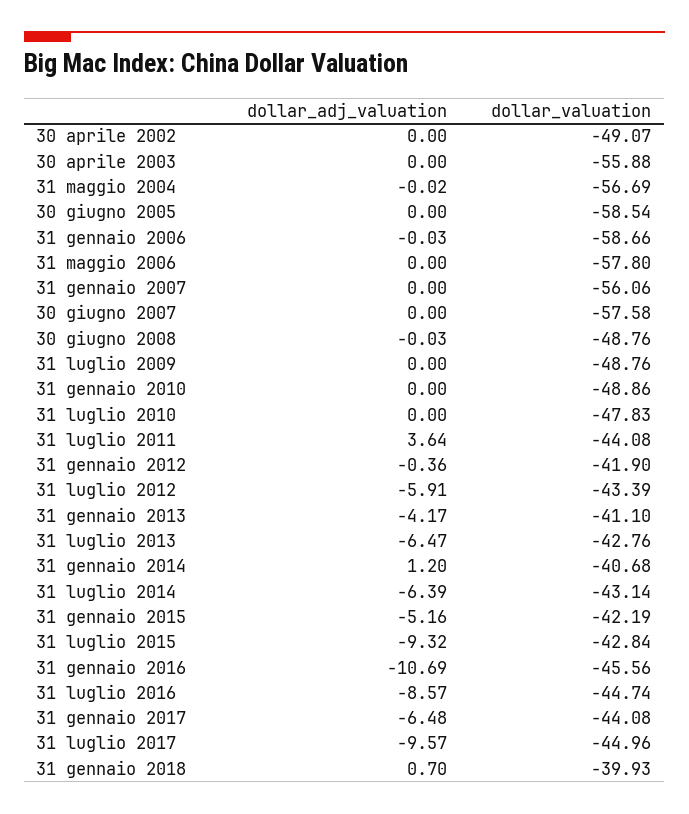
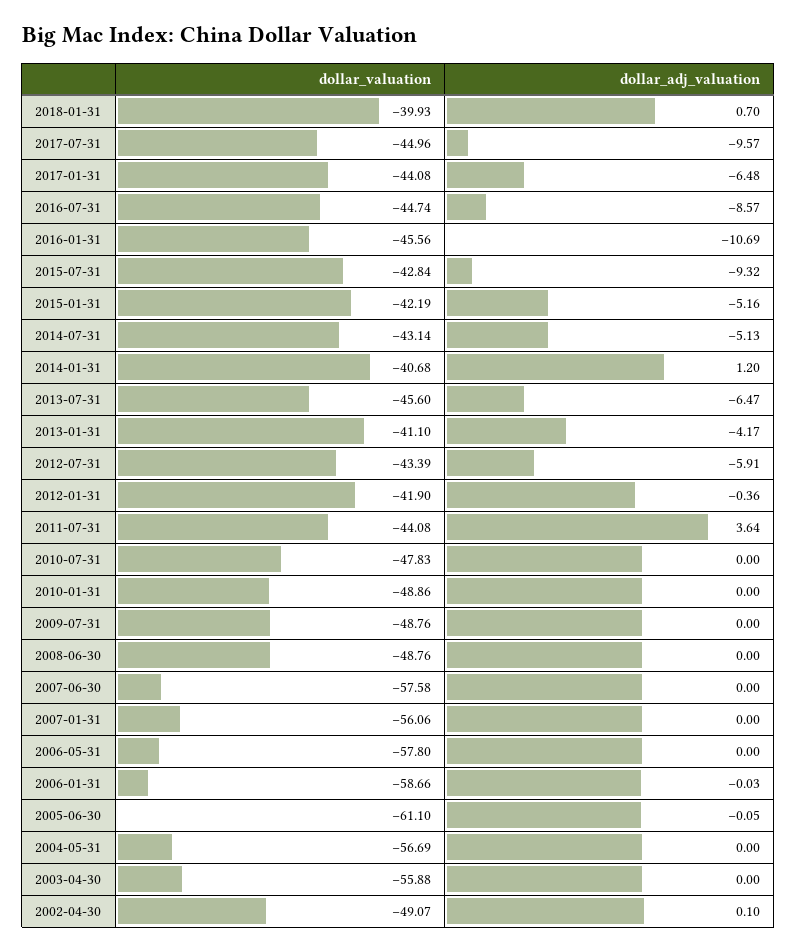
  {
    "dollar_adj_valuation": {
-     "30 aprile 2002": 0,
+     "30 aprile 2002": 0.1,
      "30 aprile 2003": 0,
-     "31 maggio 2004": -0.02,
+     "31 maggio 2004": 0,
-     "30 giugno 2005": 0,
+     "30 giugno 2005": -0.05,
      "31 gennaio 2006": -0.03,
      "31 maggio 2006": 0,
      "31 gennaio 2007": 0,
      "30 giugno 2007": 0,
-     "30 giugno 2008": -0.03,
+     "30 giugno 2008": 0,
      "31 luglio 2009": 0,
      "31 gennaio 2010": 0,
      "31 luglio 2010": 0,
      "31 luglio 2011": 3.64,
      "31 gennaio 2012": -0.36,
      "31 luglio 2012": -5.91,
      "31 gennaio 2013": -4.17,
      "31 luglio 2013": -6.47,
      "31 gennaio 2014": 1.2,
-     "31 luglio 2014": -6.39,
+     "31 luglio 2014": -5.13,
      "31 gennaio 2015": -5.16,
      "31 luglio 2015": -9.32,
      "31 gennaio 2016": -10.69,
      "31 luglio 2016": -8.57,
      "31 gennaio 2017": -6.48,
      "31 luglio 2017": -9.57,
      "31 gennaio 2018": 0.7
    },
    "dollar_valuation": {
      "30 aprile 2002": -49.07,
      "30 aprile 2003": -55.88,
      "31 maggio 2004": -56.69,
-     "30 giugno 2005": -58.54,
+     "30 giugno 2005": -61.1,
      "31 gennaio 2006": -58.66,
      "31 maggio 2006": -57.8,
      "31 gennaio 2007": -56.06,
      "30 giugno 2007": -57.58,
      "30 giugno 2008": -48.76,
      "31 luglio 2009": -48.76,
      "31 gennaio 2010": -48.86,
      "31 luglio 2010": -47.83,
      "31 luglio 2011": -44.08,
      "31 gennaio 2012": -41.9,
      "31 luglio 2012": -43.39,
      "31 gennaio 2013": -41.1,
-     "31 luglio 2013": -42.76,
+     "31 luglio 2013": -45.6,
      "31 gennaio 2014": -40.68,
      "31 luglio 2014": -43.14,
      "31 gennaio 2015": -42.19,
      "31 luglio 2015": -42.84,
      "31 gennaio 2016": -45.56,
      "31 luglio 2016": -44.74,
      "31 gennaio 2017": -44.08,
      "31 luglio 2017": -44.96,
      "31 gennaio 2018": -39.93
    }
  }

